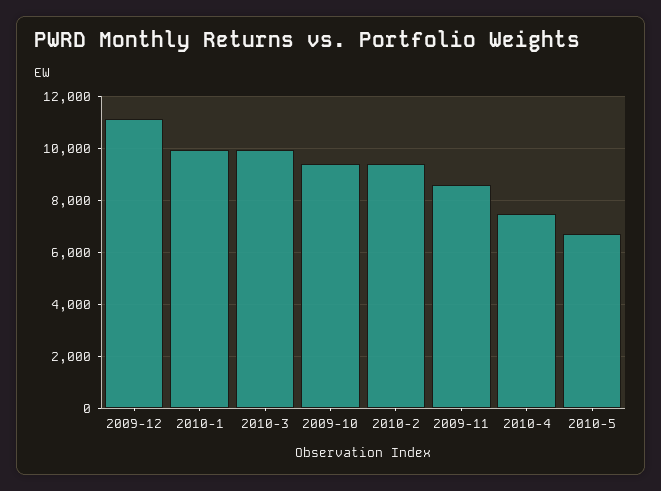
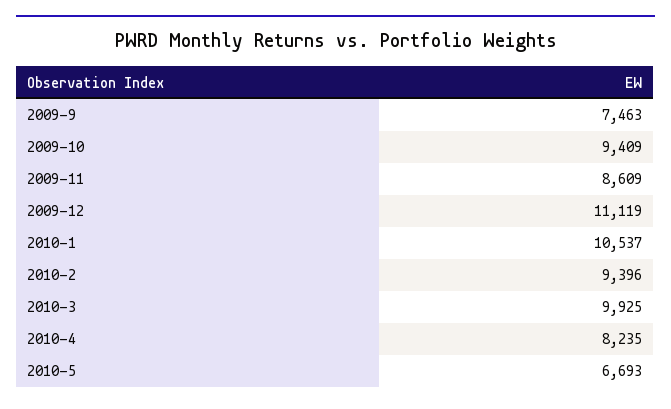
  {
    "2009-12": 11119,
-   "2010-1": 10000,
+   "2010-1": 10537,
    "2010-3": 9925,
    "2009-10": 9409,
    "2010-2": 9396,
    "2009-11": 8609,
-   "2010-4": 7500,
+   "2010-4": 8235,
-   "2010-5": 6693
+   "2010-5": 6693,
+   "2009-9": 7463
  }

